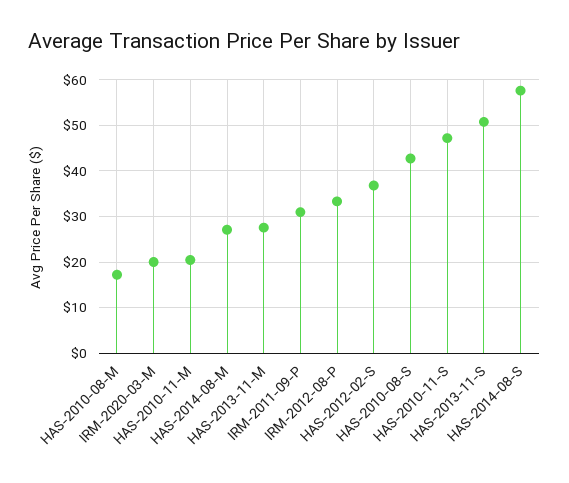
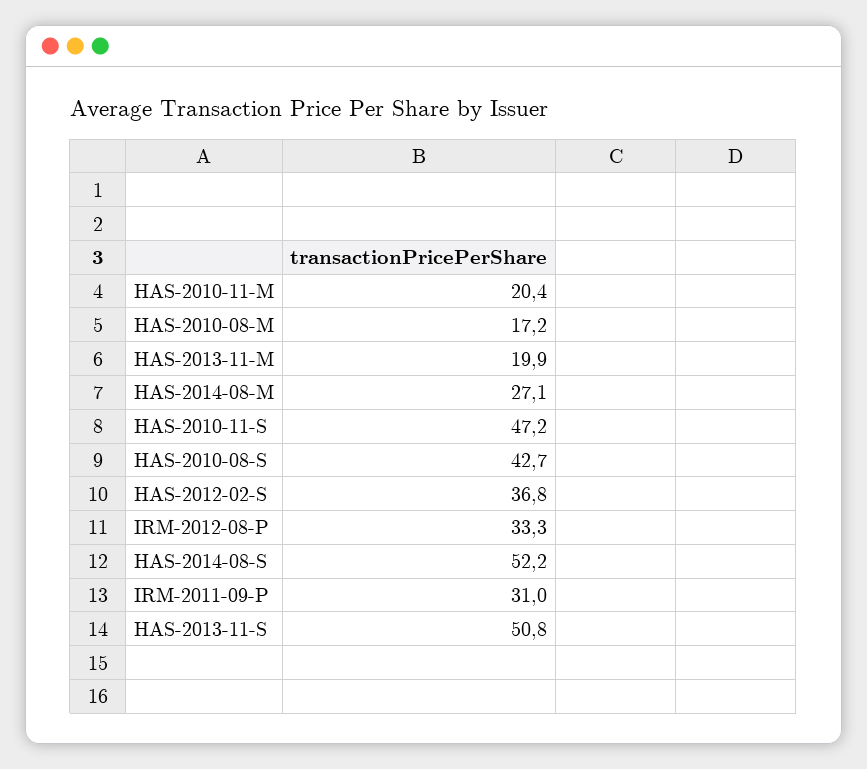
  {
    "HAS-2010-08-M": 17.2,
-   "IRM-2020-03-M": 20,
    "HAS-2010-11-M": 20.4,
    "HAS-2014-08-M": 27.1,
-   "HAS-2013-11-M": 28,
+   "HAS-2013-11-M": 19.9,
    "IRM-2011-09-P": 31,
    "IRM-2012-08-P": 33.3,
    "HAS-2012-02-S": 36.8,
    "HAS-2010-08-S": 42.7,
    "HAS-2010-11-S": 47.2,
    "HAS-2013-11-S": 50.8,
-   "HAS-2014-08-S": 58
+   "HAS-2014-08-S": 52.2
  }

